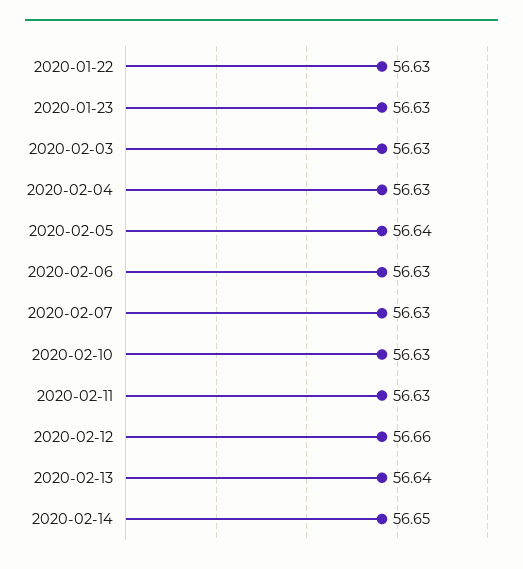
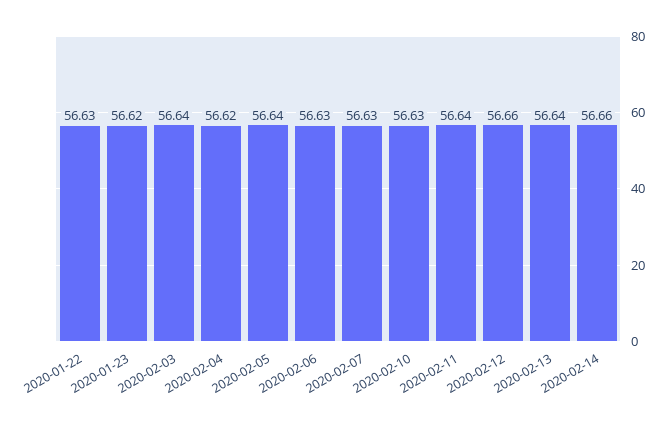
  {
    "2020-01-22": 56.63,
-   "2020-01-23": 56.63,
+   "2020-01-23": 56.62,
-   "2020-02-03": 56.63,
+   "2020-02-03": 56.64,
-   "2020-02-04": 56.63,
+   "2020-02-04": 56.62,
    "2020-02-05": 56.64,
    "2020-02-06": 56.63,
    "2020-02-07": 56.63,
    "2020-02-10": 56.63,
-   "2020-02-11": 56.63,
+   "2020-02-11": 56.64,
    "2020-02-12": 56.66,
    "2020-02-13": 56.64,
-   "2020-02-14": 56.65
+   "2020-02-14": 56.66
  }

